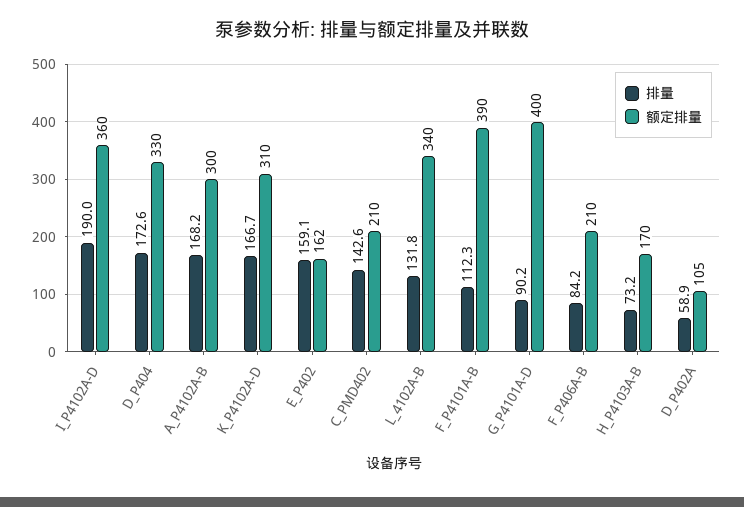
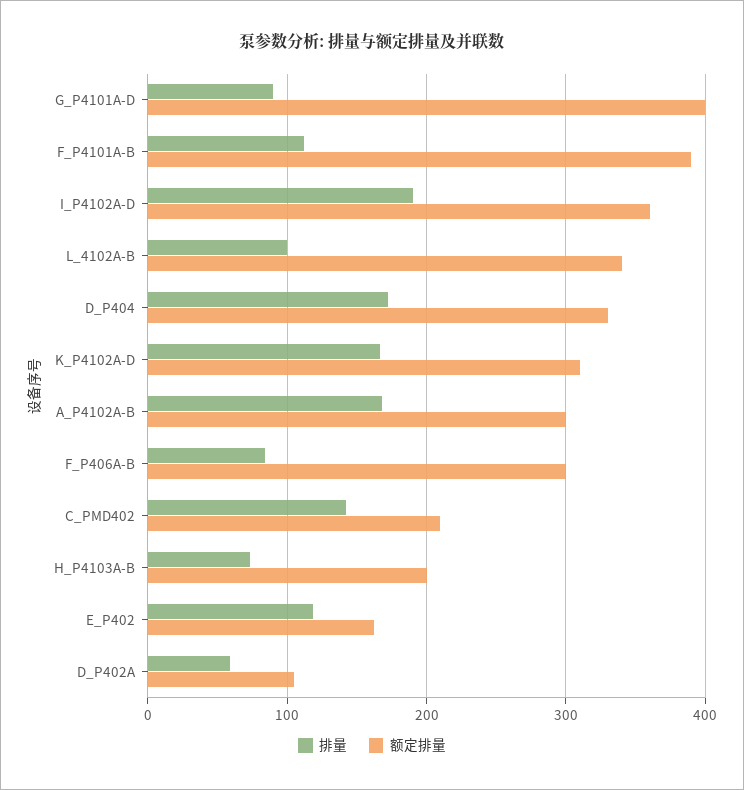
  {
    "排量": {
      "I_P4102A-D": 190,
      "D_P404": 172.6,
      "A_P4102A-B": 168.2,
      "K_P4102A-D": 166.7,
-     "E_P402": 159.1,
+     "E_P402": 120,
      "C_PMD402": 142.6,
-     "L_4102A-B": 131.8,
+     "L_4102A-B": 100,
      "F_P4101A-B": 112.3,
      "G_P4101A-D": 90.2,
      "F_P406A-B": 84.2,
      "H_P4103A-B": 73.2,
      "D_P402A": 58.9
    },
    "额定排量": {
      "I_P4102A-D": 360,
      "D_P404": 330,
      "A_P4102A-B": 300,
      "K_P4102A-D": 310,
      "E_P402": 162,
      "C_PMD402": 210,
      "L_4102A-B": 340,
      "F_P4101A-B": 390,
      "G_P4101A-D": 400,
-     "F_P406A-B": 210,
+     "F_P406A-B": 300,
-     "H_P4103A-B": 170,
+     "H_P4103A-B": 200,
      "D_P402A": 105
    }
  }

